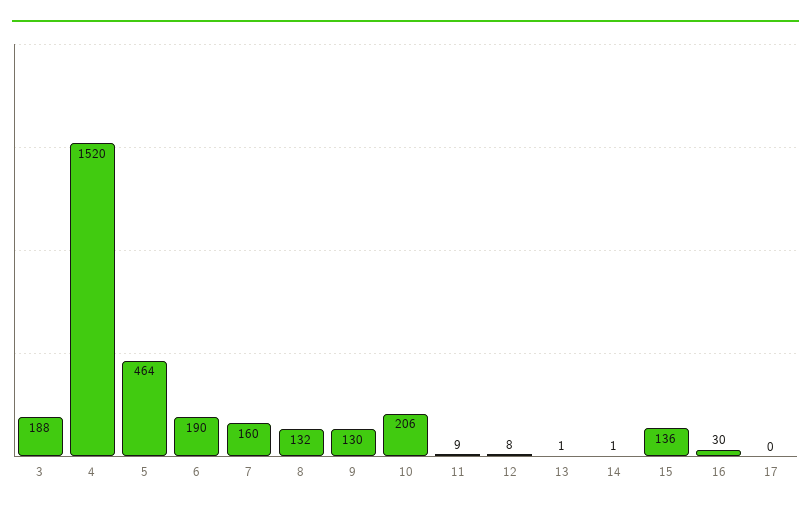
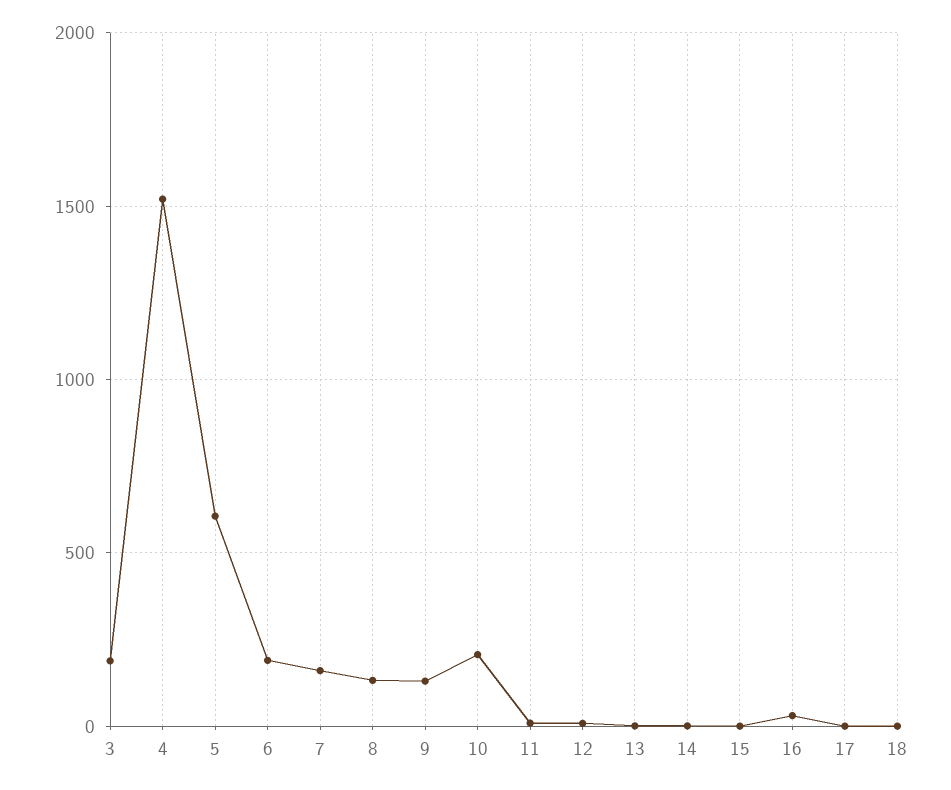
  {
    "3": 188,
    "4": 1520,
-   "5": 464,
+   "5": 600,
    "6": 190,
    "7": 160,
    "8": 132,
    "9": 130,
    "10": 206,
    "11": 9,
    "12": 8,
    "13": 1,
    "14": 1,
-   "15": 136,
+   "15": 0,
    "16": 30,
-   "17": 0
+   "17": 0,
+   "18": 0
  }

